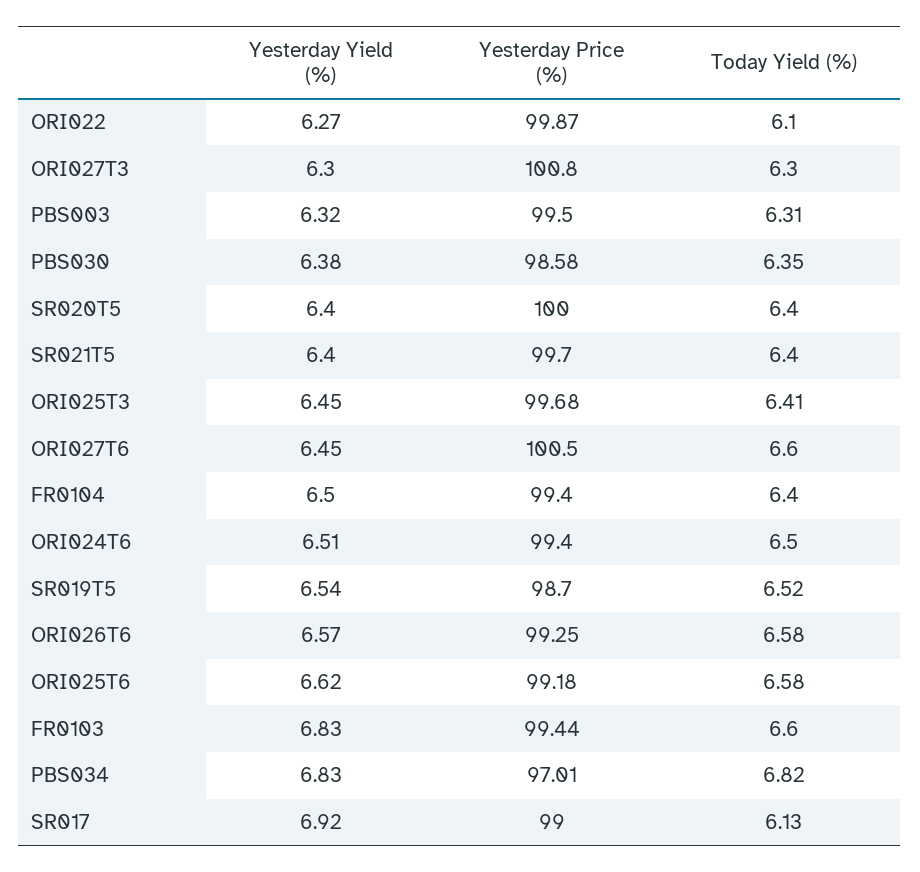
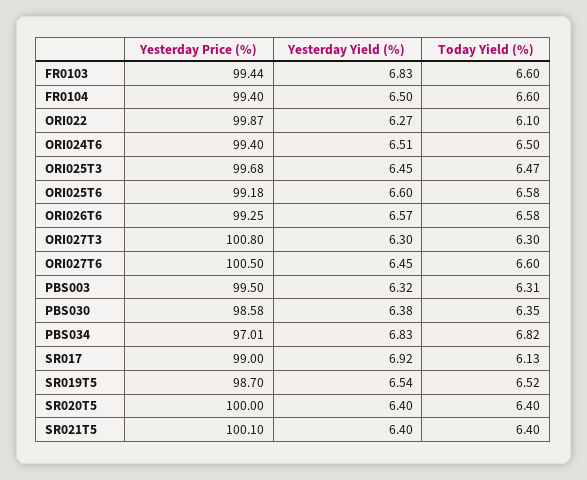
  {
    "Yesterday Yield (%)": {
      "ORI022": 6.27,
      "ORI027T3": 6.3,
      "PBS003": 6.32,
      "PBS030": 6.38,
      "SR020T5": 6.4,
      "SR021T5": 6.4,
      "ORI025T3": 6.45,
      "ORI027T6": 6.45,
      "FR0104": 6.5,
      "ORI024T6": 6.51,
      "SR019T5": 6.54,
      "ORI026T6": 6.57,
-     "ORI025T6": 6.62,
+     "ORI025T6": 6.6,
      "FR0103": 6.83,
      "PBS034": 6.83,
      "SR017": 6.92
    },
    "Yesterday Price (%)": {
      "ORI022": 99.87,
      "ORI027T3": 100.8,
      "PBS003": 99.5,
      "PBS030": 98.58,
      "SR020T5": 100,
-     "SR021T5": 99.7,
+     "SR021T5": 100.1,
      "ORI025T3": 99.68,
      "ORI027T6": 100.5,
      "FR0104": 99.4,
      "ORI024T6": 99.4,
      "SR019T5": 98.7,
      "ORI026T6": 99.25,
      "ORI025T6": 99.18,
      "FR0103": 99.44,
      "PBS034": 97.01,
      "SR017": 99
    },
    "Today Yield (%)": {
      "ORI022": 6.1,
      "ORI027T3": 6.3,
      "PBS003": 6.31,
      "PBS030": 6.35,
      "SR020T5": 6.4,
      "SR021T5": 6.4,
-     "ORI025T3": 6.41,
+     "ORI025T3": 6.47,
      "ORI027T6": 6.6,
-     "FR0104": 6.4,
+     "FR0104": 6.6,
      "ORI024T6": 6.5,
      "SR019T5": 6.52,
      "ORI026T6": 6.58,
      "ORI025T6": 6.58,
      "FR0103": 6.6,
      "PBS034": 6.82,
      "SR017": 6.13
    }
  }

